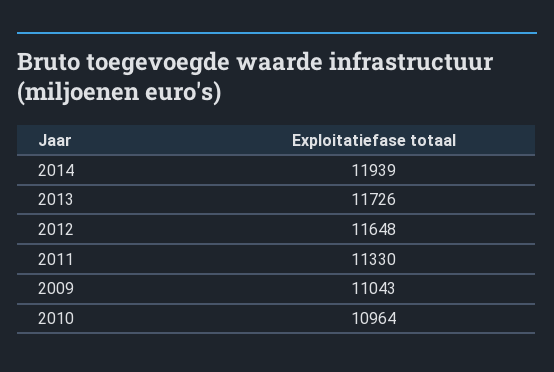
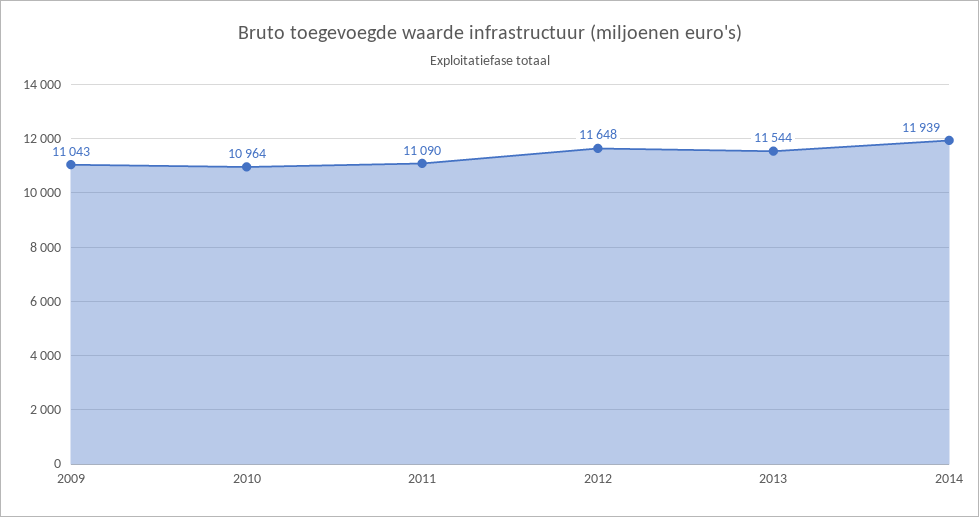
  {
    "2014": 11939,
-   "2013": 11726,
+   "2013": 11544,
    "2012": 11648,
-   "2011": 11330,
+   "2011": 11090,
    "2009": 11043,
    "2010": 10964
  }

